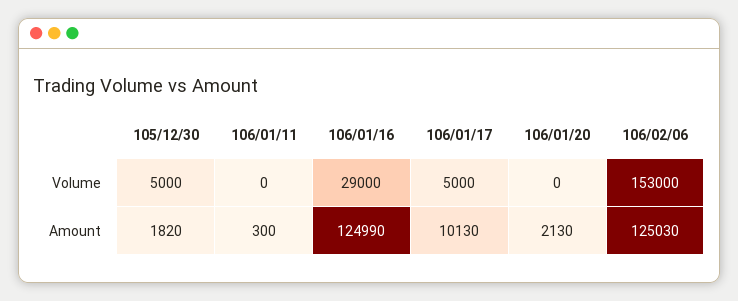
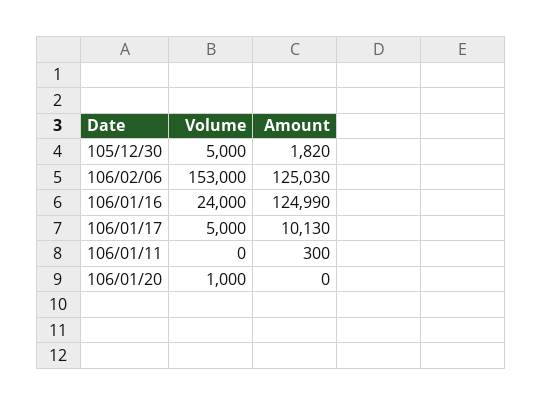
  {
    "105/12/30": {
      "Volume": 5000,
      "Amount": 1820
    },
    "106/01/11": {
      "Volume": 0,
      "Amount": 300
    },
    "106/01/16": {
-     "Volume": 29000,
+     "Volume": 24000,
      "Amount": 124990
    },
    "106/01/17": {
      "Volume": 5000,
      "Amount": 10130
    },
    "106/01/20": {
-     "Volume": 0,
+     "Volume": 1000,
-     "Amount": 2130
+     "Amount": 0
    },
    "106/02/06": {
      "Volume": 153000,
      "Amount": 125030
    }
  }

